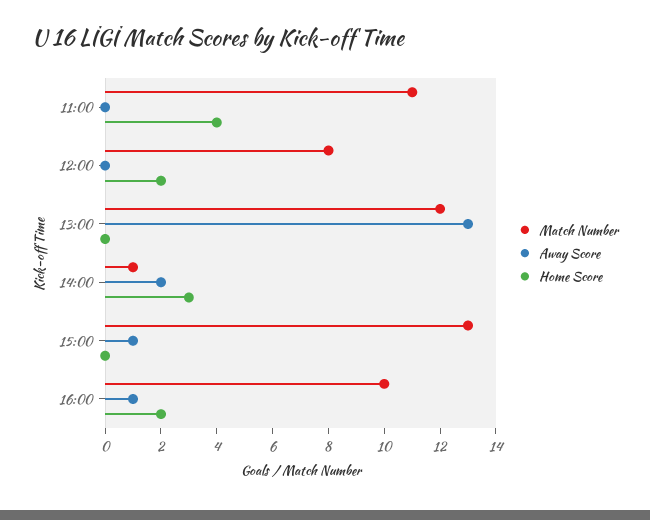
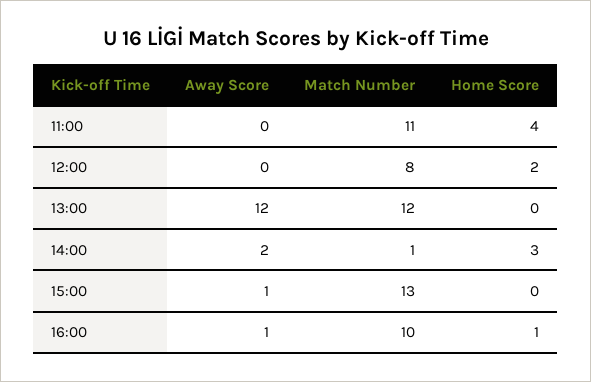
  {
    "Match Number": {
      "11:00": 11,
      "12:00": 8,
      "13:00": 12,
      "14:00": 1,
      "15:00": 13,
      "16:00": 10
    },
    "Away Score": {
      "11:00": 0,
      "12:00": 0,
-     "13:00": 13,
+     "13:00": 12,
      "14:00": 2,
      "15:00": 1,
      "16:00": 1
    },
    "Home Score": {
      "11:00": 4,
      "12:00": 2,
      "13:00": 0,
      "14:00": 3,
      "15:00": 0,
-     "16:00": 2
+     "16:00": 1
    }
  }

